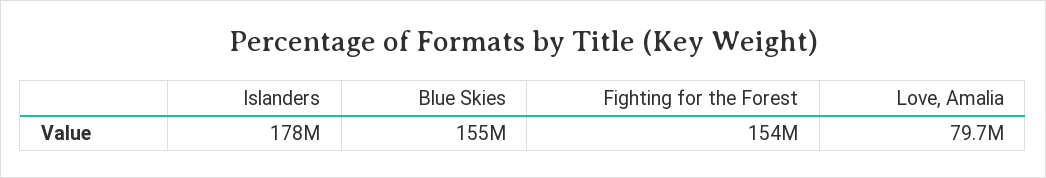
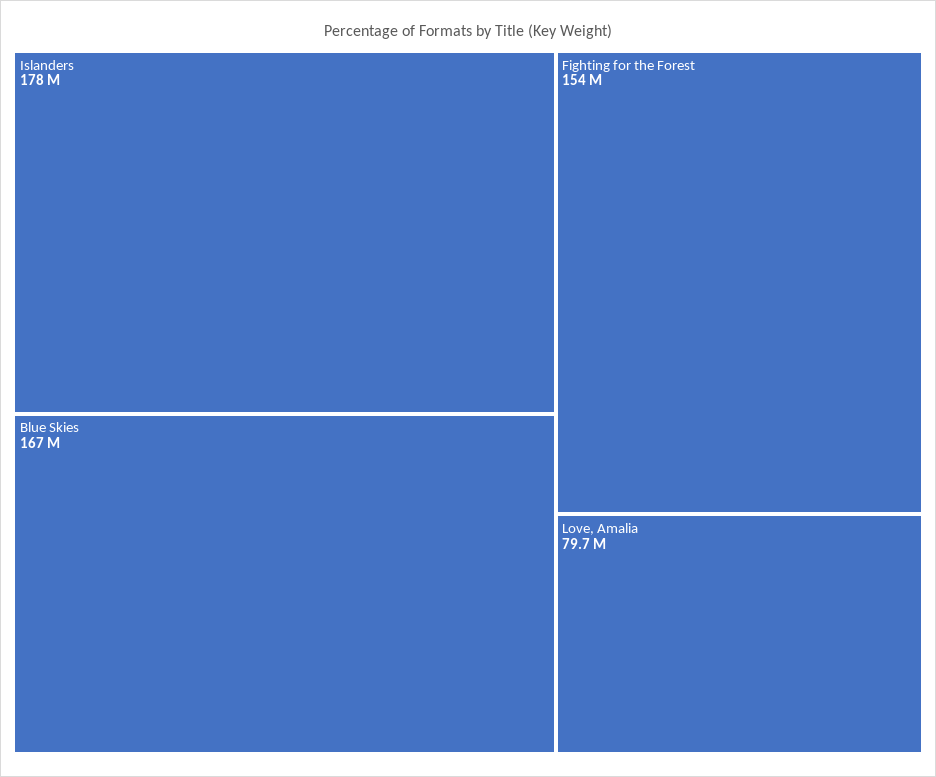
  {
    "Islanders": 178000000,
-   "Blue Skies": 155000000,
+   "Blue Skies": 167000000,
    "Fighting for the Forest": 154000000,
    "Love, Amalia": 79700000
  }

